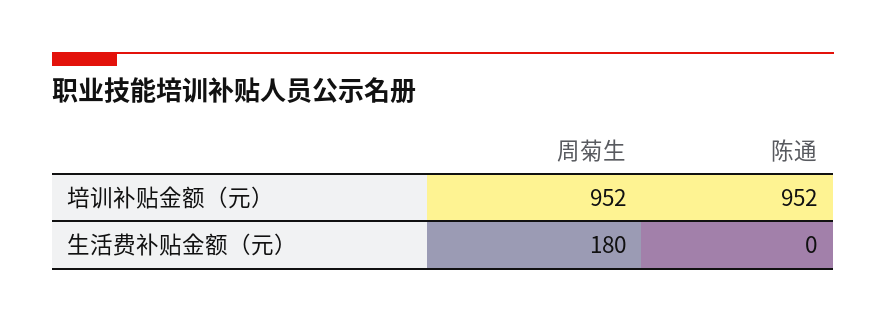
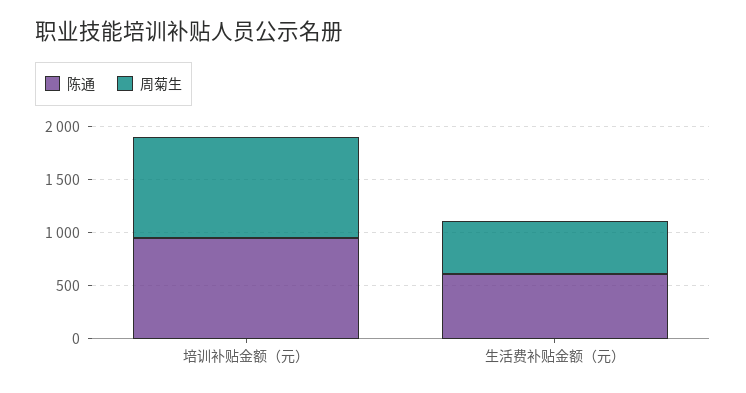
  {
    "周菊生": {
      "培训补贴金额（元）": 952,
-     "生活费补贴金额（元）": 180
+     "生活费补贴金额（元）": 500
    },
    "陈通": {
      "培训补贴金额（元）": 952,
-     "生活费补贴金额（元）": 0
+     "生活费补贴金额（元）": 600
    }
  }

